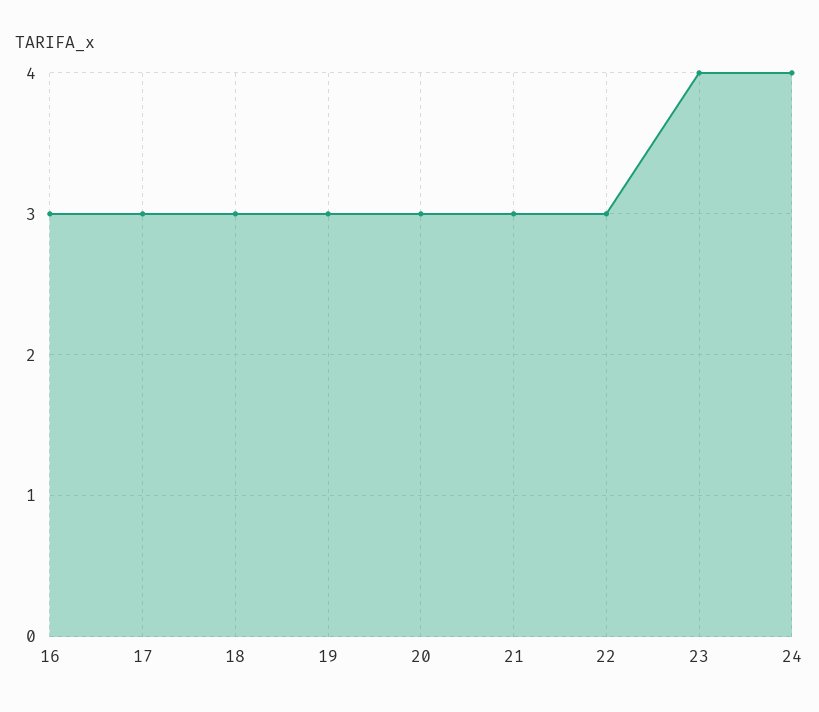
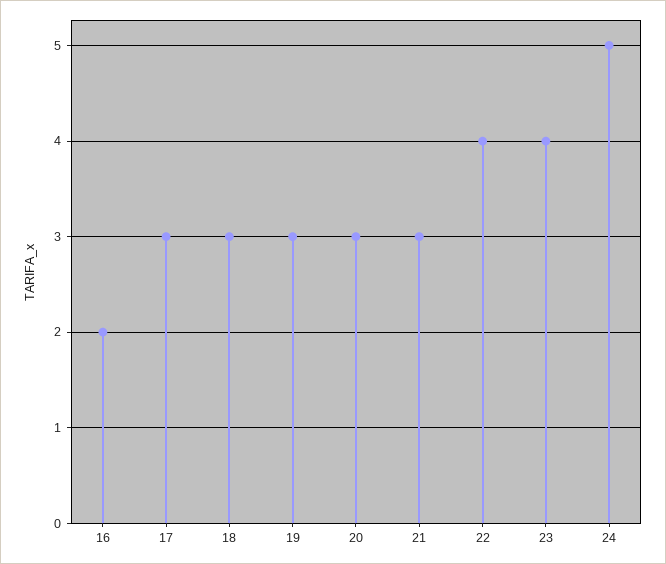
  {
-   "16": 3,
+   "16": 2,
    "17": 3,
    "18": 3,
    "19": 3,
    "20": 3,
    "21": 3,
-   "22": 3,
+   "22": 4,
    "23": 4,
-   "24": 4
+   "24": 5
  }

